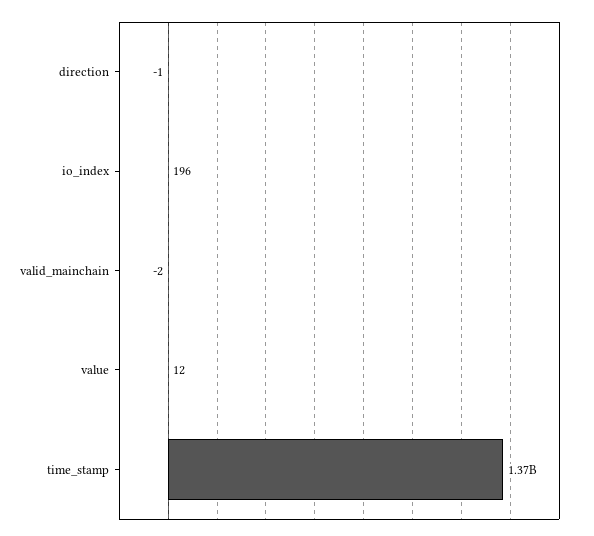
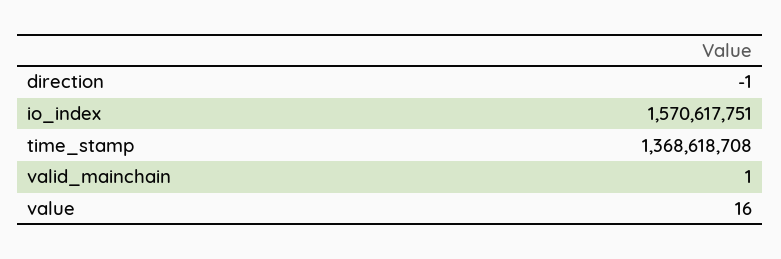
  {
    "direction": -1,
-   "io_index": 196,
+   "io_index": 1570617751,
-   "valid_mainchain": -2,
+   "valid_mainchain": 1,
-   "value": 12,
+   "value": 16,
    "time_stamp": 1368618708
  }

